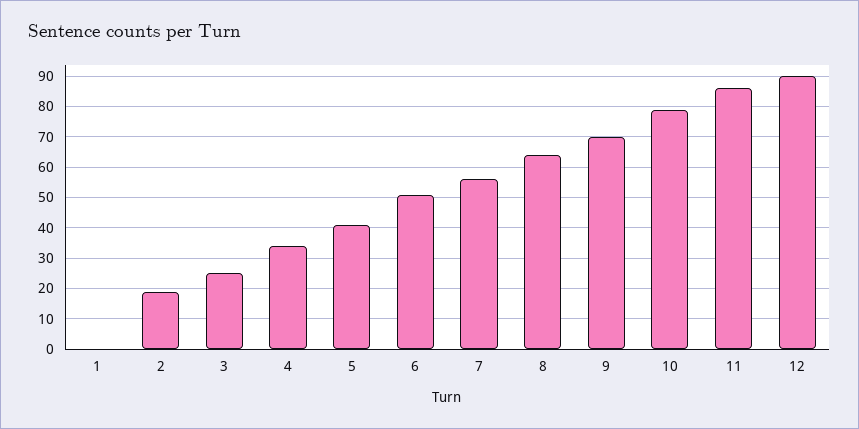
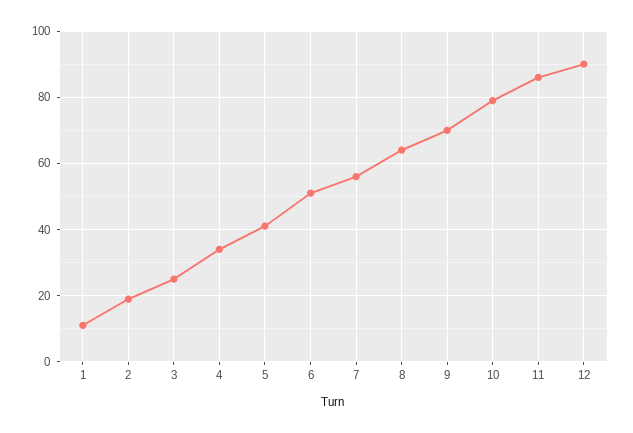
  {
-   "1": 0,
+   "1": 10,
    "2": 20,
    "3": 25,
    "4": 35,
    "5": 40,
    "6": 50,
    "7": 55,
    "8": 65,
    "9": 70,
    "10": 80,
    "11": 85,
    "12": 90
  }

